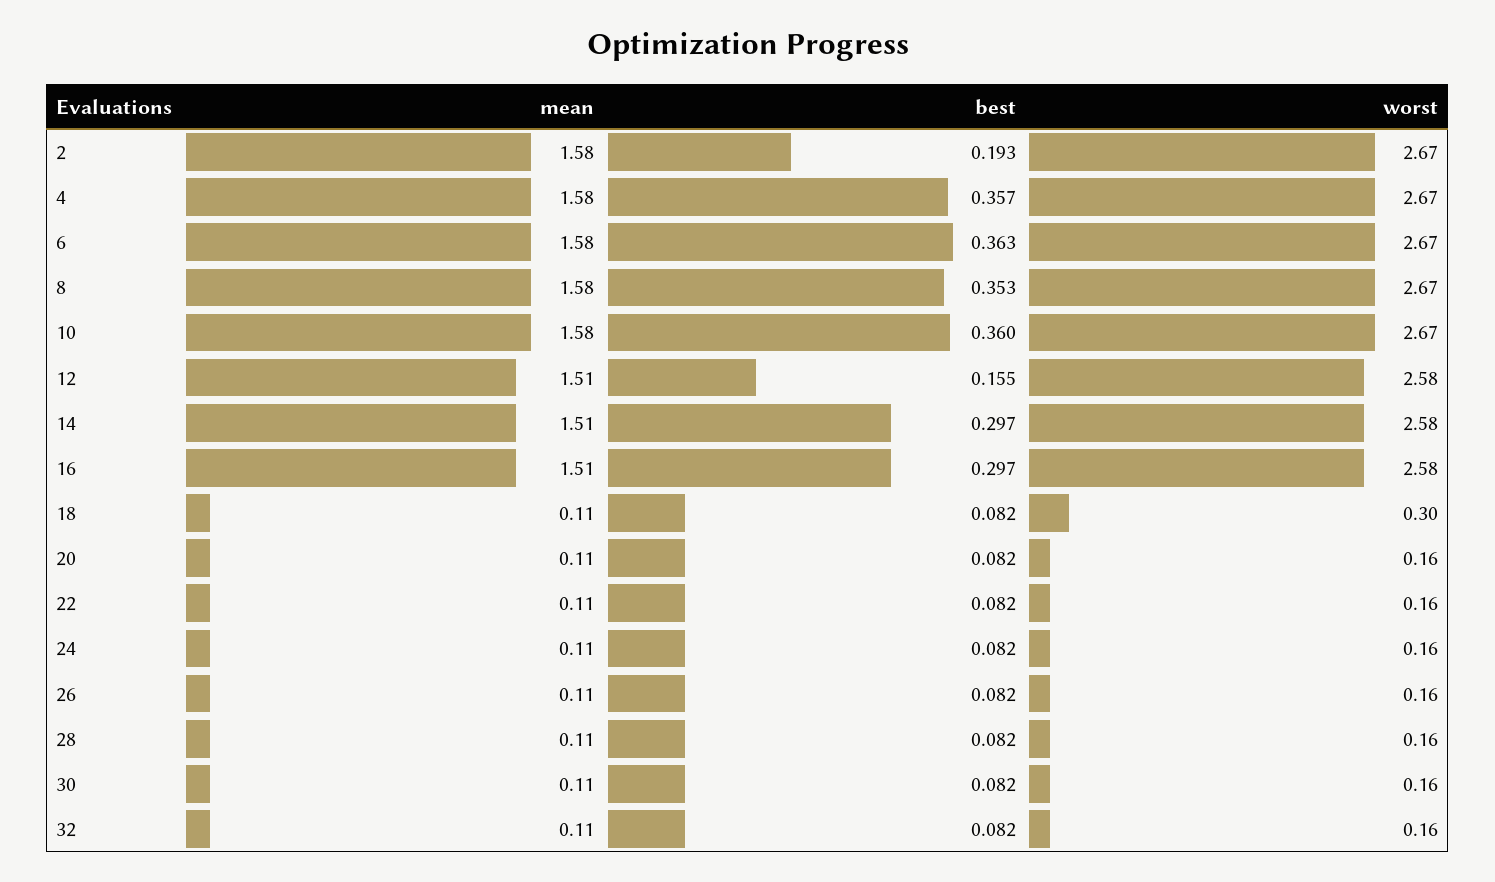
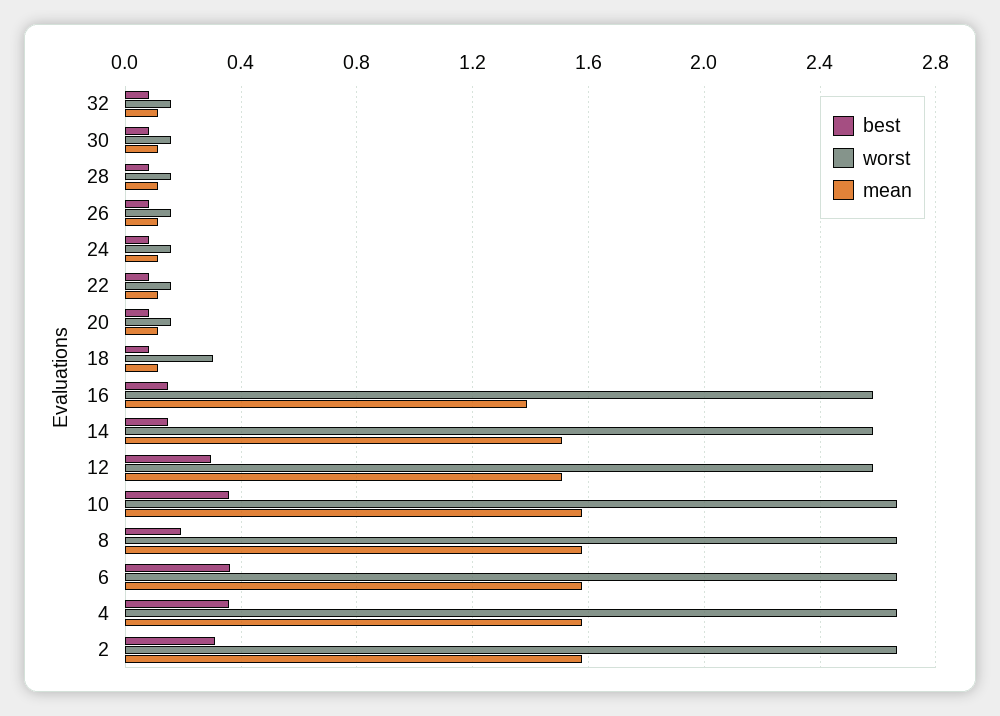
  {
    "mean": {
      "2": 1.58,
      "4": 1.58,
      "6": 1.58,
      "8": 1.58,
      "10": 1.58,
      "12": 1.51,
      "14": 1.51,
-     "16": 1.51,
+     "16": 1.4,
      "18": 0.11,
      "20": 0.11,
      "22": 0.11,
      "24": 0.11,
      "26": 0.11,
      "28": 0.11,
      "30": 0.11,
      "32": 0.11
    },
    "best": {
-     "2": 0.193,
+     "2": 0.3,
      "4": 0.357,
      "6": 0.363,
-     "8": 0.353,
+     "8": 0.2,
      "10": 0.36,
-     "12": 0.155,
+     "12": 0.3,
-     "14": 0.297,
+     "14": 0.15,
-     "16": 0.297,
+     "16": 0.15,
      "18": 0.082,
      "20": 0.082,
      "22": 0.082,
      "24": 0.082,
      "26": 0.082,
      "28": 0.082,
      "30": 0.082,
      "32": 0.082
    },
    "worst": {
      "2": 2.67,
      "4": 2.67,
      "6": 2.67,
      "8": 2.67,
      "10": 2.67,
      "12": 2.58,
      "14": 2.58,
      "16": 2.58,
      "18": 0.3,
      "20": 0.16,
      "22": 0.16,
      "24": 0.16,
      "26": 0.16,
      "28": 0.16,
      "30": 0.16,
      "32": 0.16
    }
  }

